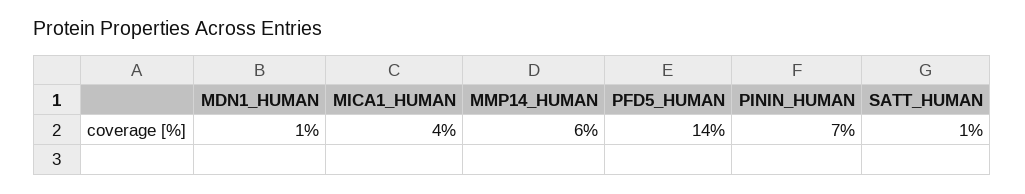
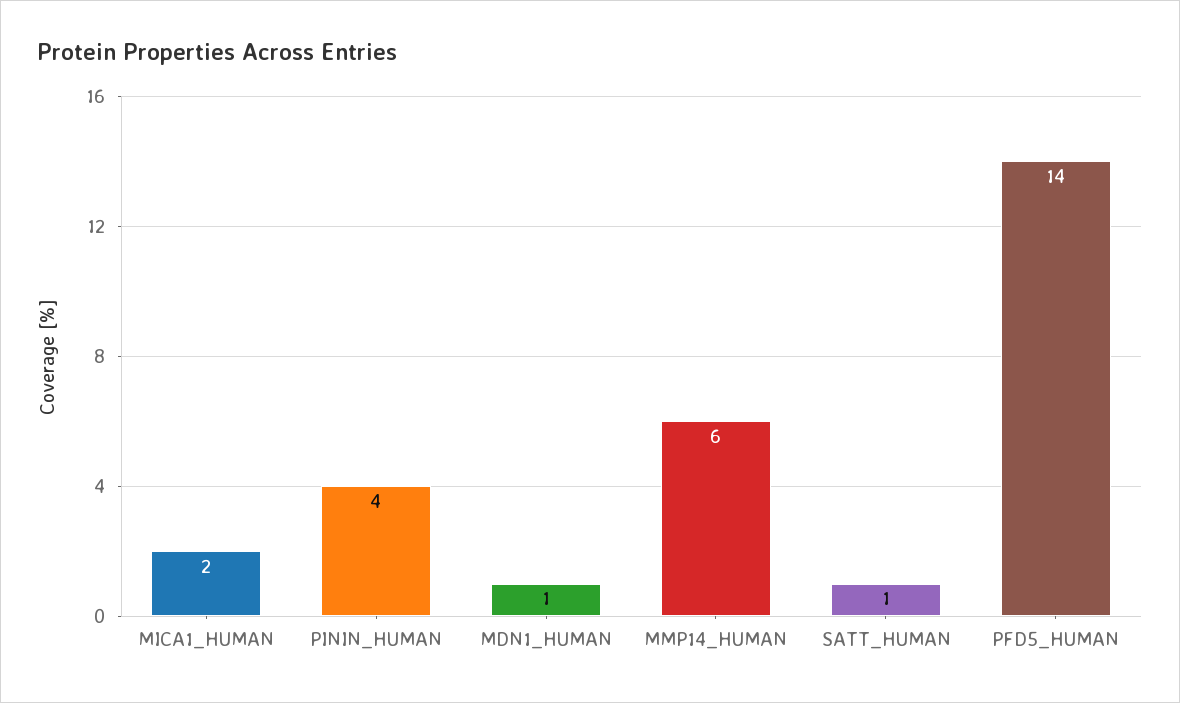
  {
    "MDN1_HUMAN": 1,
-   "MICA1_HUMAN": 4,
+   "MICA1_HUMAN": 2,
    "MMP14_HUMAN": 6,
    "PFD5_HUMAN": 14,
-   "PININ_HUMAN": 7,
+   "PININ_HUMAN": 4,
    "SATT_HUMAN": 1
  }

